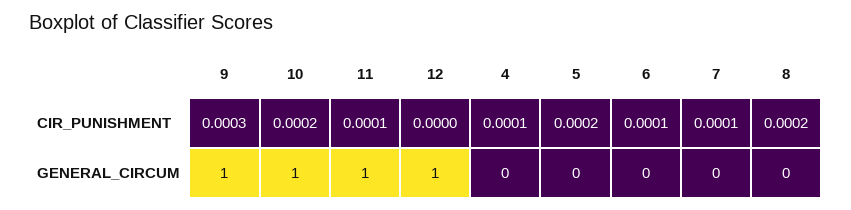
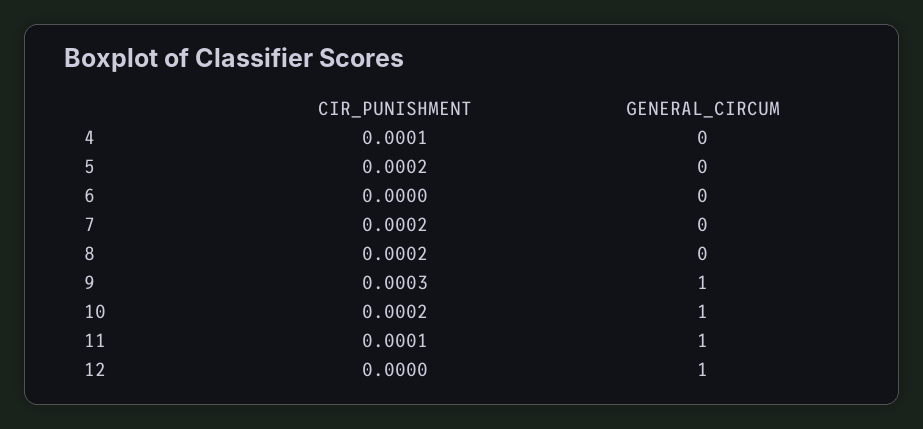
  {
    "9": {
      "CIR_PUNISHMENT": 0.0003,
      "GENERAL_CIRCUM": 1
    },
    "10": {
      "CIR_PUNISHMENT": 0.0002,
      "GENERAL_CIRCUM": 1
    },
    "11": {
      "CIR_PUNISHMENT": 0.0001,
      "GENERAL_CIRCUM": 1
    },
    "12": {
      "CIR_PUNISHMENT": 0,
      "GENERAL_CIRCUM": 1
    },
    "4": {
      "CIR_PUNISHMENT": 0.0001,
      "GENERAL_CIRCUM": 0
    },
    "5": {
      "CIR_PUNISHMENT": 0.0002,
      "GENERAL_CIRCUM": 0
    },
    "6": {
-     "CIR_PUNISHMENT": 0.0001,
+     "CIR_PUNISHMENT": 0,
      "GENERAL_CIRCUM": 0
    },
    "7": {
-     "CIR_PUNISHMENT": 0.0001,
+     "CIR_PUNISHMENT": 0.0002,
      "GENERAL_CIRCUM": 0
    },
    "8": {
      "CIR_PUNISHMENT": 0.0002,
      "GENERAL_CIRCUM": 0
    }
  }

